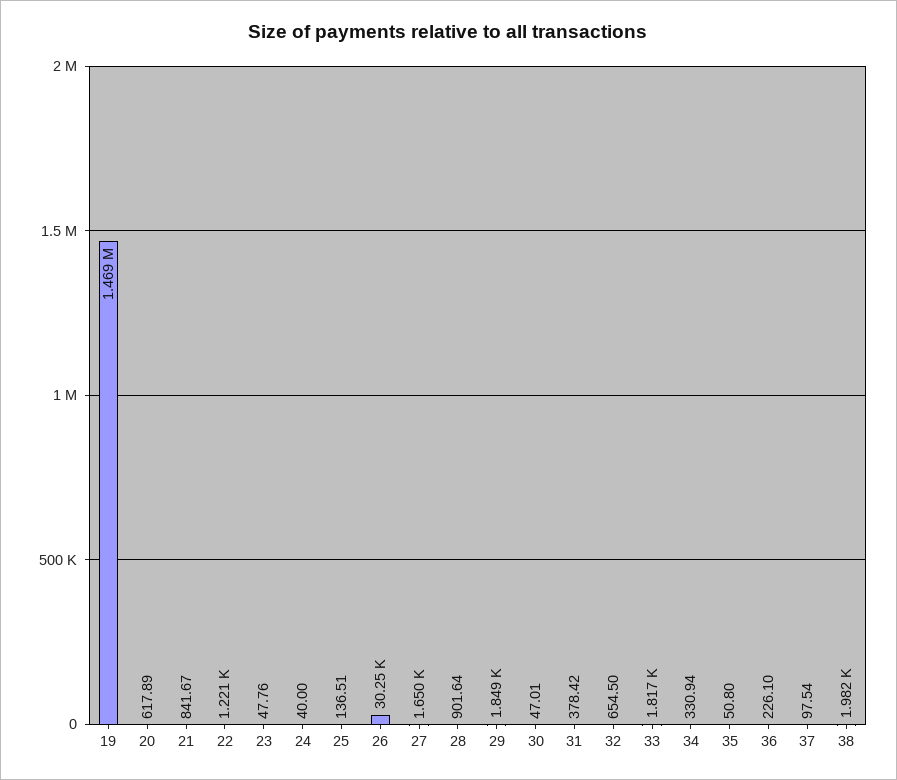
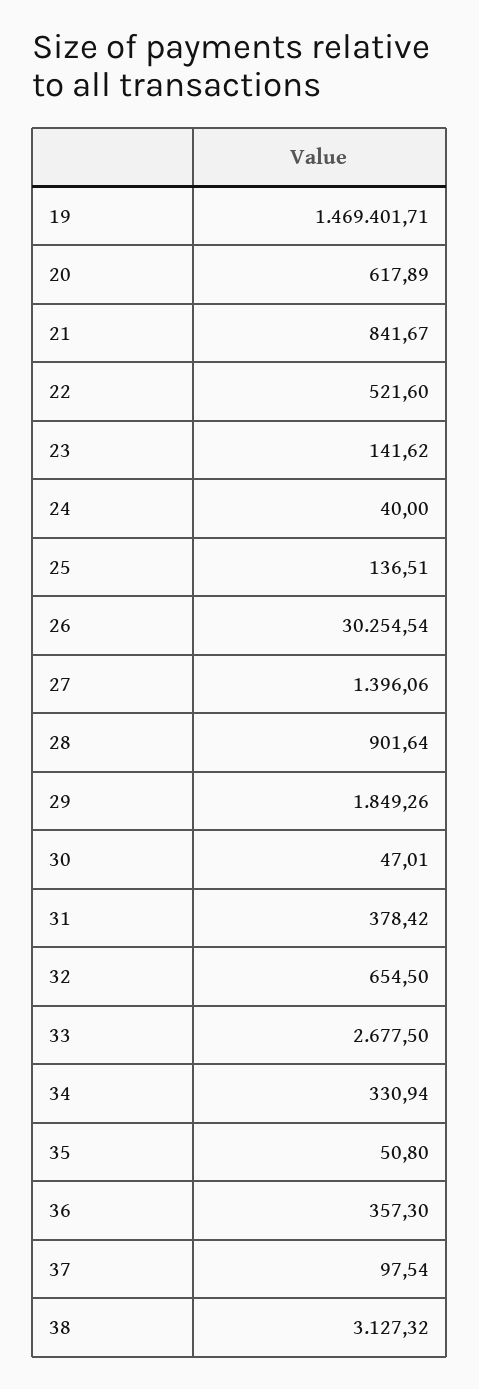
  {
    "19": 1469401.71,
    "20": 617.89,
    "21": 841.67,
-   "22": 1221,
+   "22": 521.6,
-   "23": 47.76,
+   "23": 141.62,
    "24": 40,
    "25": 136.51,
    "26": 30254.54,
-   "27": 1650,
+   "27": 1396.06,
    "28": 901.64,
    "29": 1849.26,
    "30": 47.01,
    "31": 378.42,
    "32": 654.5,
-   "33": 1817,
+   "33": 2677.5,
    "34": 330.94,
    "35": 50.8,
-   "36": 226.1,
+   "36": 357.3,
    "37": 97.54,
-   "38": 1982
+   "38": 3127.32
  }

